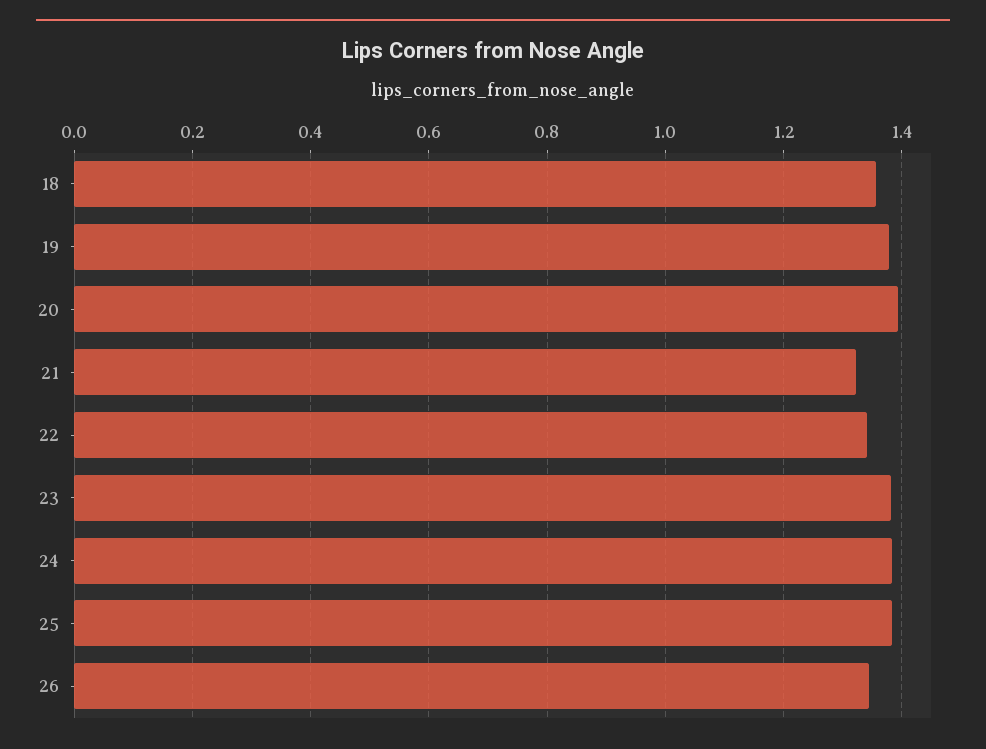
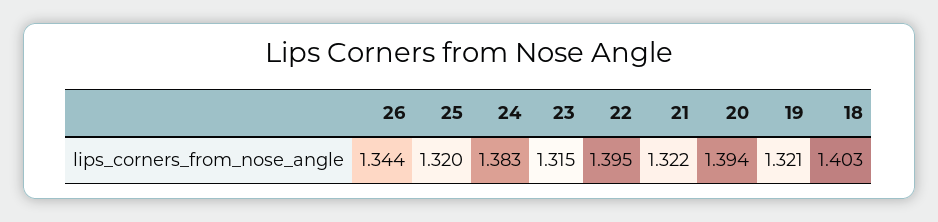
  {
-   "18": 1.36,
+   "18": 1.403,
-   "19": 1.38,
+   "19": 1.321,
    "20": 1.394,
    "21": 1.322,
-   "22": 1.34,
+   "22": 1.395,
-   "23": 1.38,
+   "23": 1.315,
    "24": 1.383,
-   "25": 1.38,
+   "25": 1.32,
    "26": 1.344
  }

